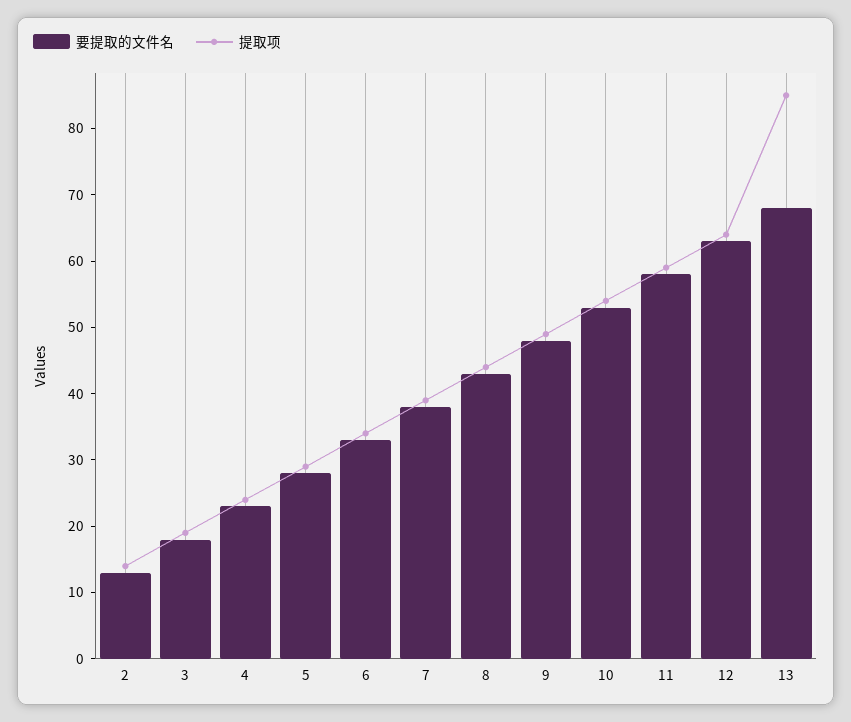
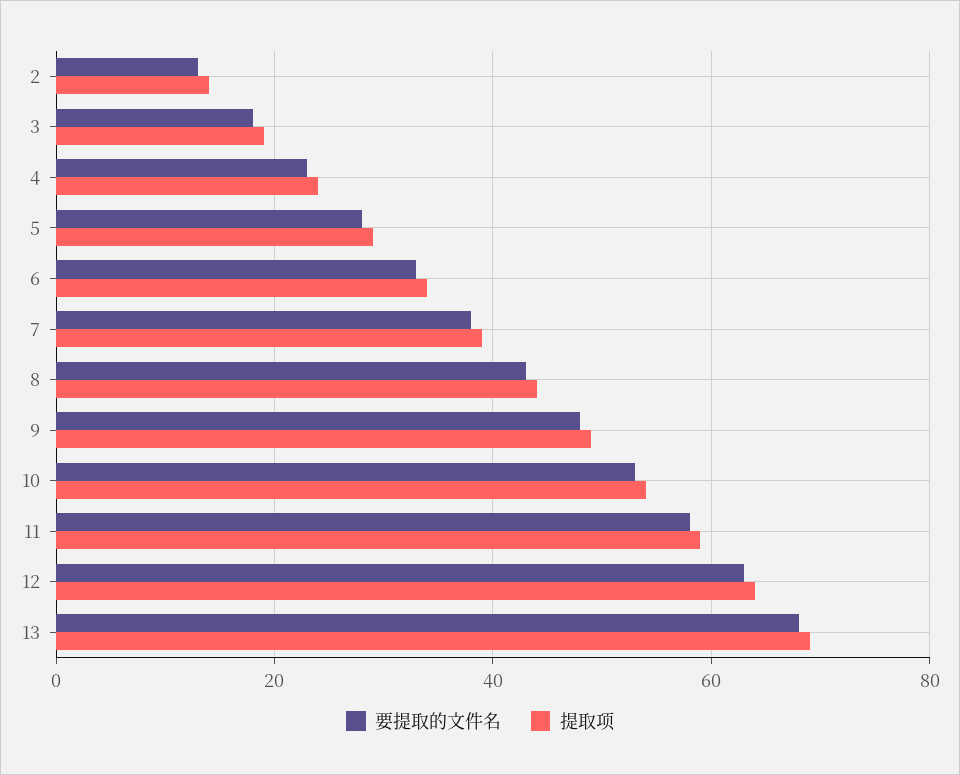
  {
    "要提取的文件名": {
      "2": 15,
      "3": 20,
      "4": 25,
      "5": 30,
      "6": 35,
      "7": 40,
      "8": 45,
      "9": 50,
      "10": 55,
      "11": 60,
      "12": 65,
      "13": 70
    },
    "提取项": {
      "2": 15,
      "3": 20,
      "4": 25,
      "5": 30,
      "6": 35,
      "7": 40,
      "8": 45,
      "9": 50,
      "10": 55,
      "11": 60,
      "12": 65,
-     "13": 85
+     "13": 70
    }
  }

